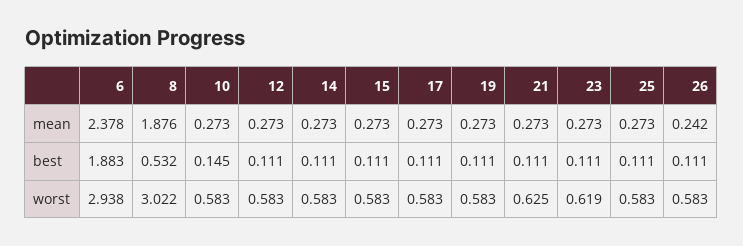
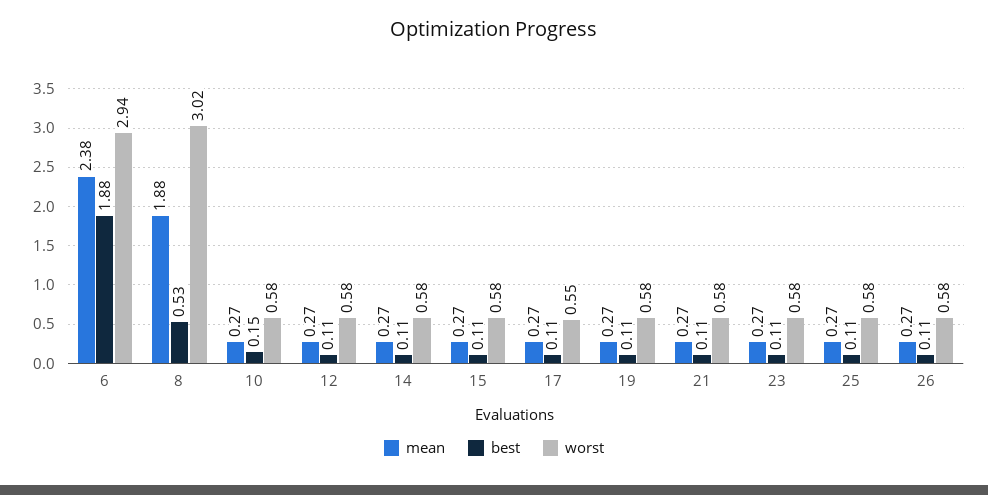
  {
    "mean": {
      "6": 2.378,
      "8": 1.876,
      "10": 0.273,
      "12": 0.273,
      "14": 0.273,
      "15": 0.273,
      "17": 0.273,
      "19": 0.273,
      "21": 0.273,
      "23": 0.273,
      "25": 0.273,
-     "26": 0.242
+     "26": 0.27
    },
    "best": {
      "6": 1.883,
      "8": 0.532,
      "10": 0.145,
      "12": 0.111,
      "14": 0.111,
      "15": 0.111,
      "17": 0.111,
      "19": 0.111,
      "21": 0.111,
      "23": 0.111,
      "25": 0.111,
      "26": 0.111
    },
    "worst": {
      "6": 2.938,
      "8": 3.022,
      "10": 0.583,
      "12": 0.583,
      "14": 0.583,
      "15": 0.583,
-     "17": 0.583,
+     "17": 0.55,
      "19": 0.583,
-     "21": 0.625,
+     "21": 0.58,
-     "23": 0.619,
+     "23": 0.58,
      "25": 0.583,
      "26": 0.583
    }
  }

